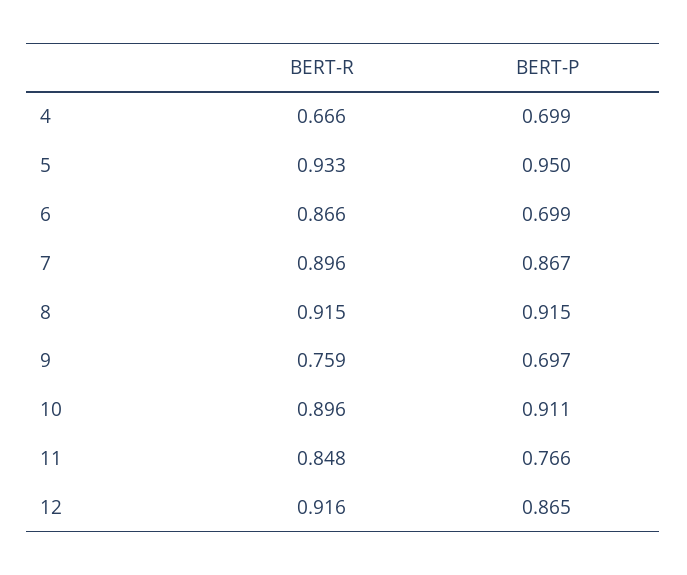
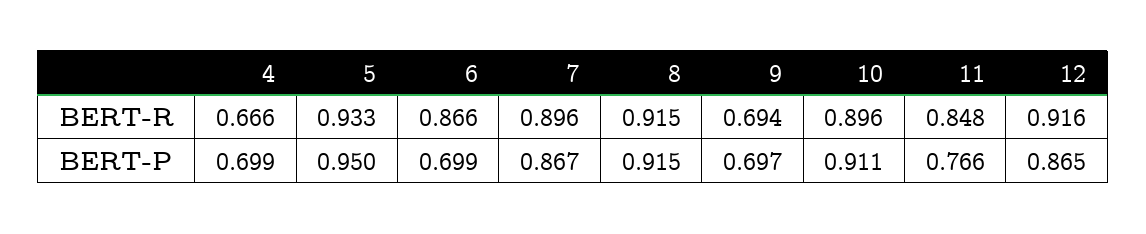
  {
    "BERT-R": {
      "4": 0.666,
      "5": 0.933,
      "6": 0.866,
      "7": 0.896,
      "8": 0.915,
-     "9": 0.759,
+     "9": 0.694,
      "10": 0.896,
      "11": 0.848,
      "12": 0.916
    },
    "BERT-P": {
      "4": 0.699,
      "5": 0.95,
      "6": 0.699,
      "7": 0.867,
      "8": 0.915,
      "9": 0.697,
      "10": 0.911,
      "11": 0.766,
      "12": 0.865
    }
  }

